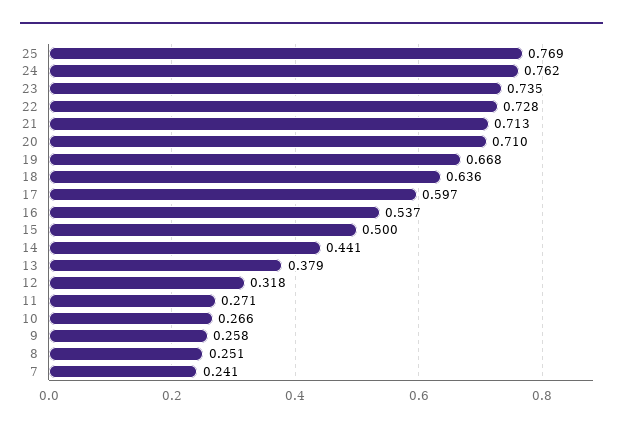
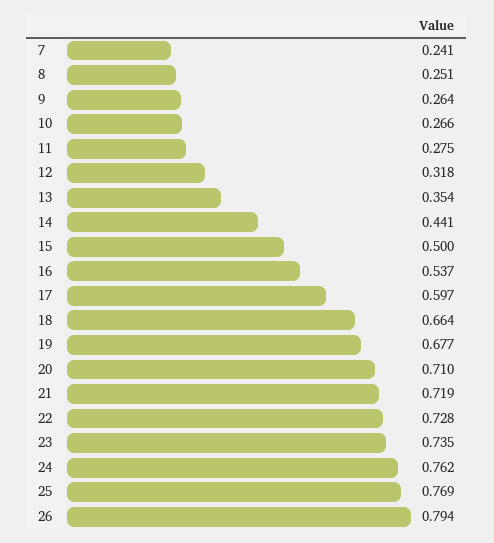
  {
    "25": 0.769,
    "24": 0.762,
    "23": 0.735,
    "22": 0.728,
-   "21": 0.713,
+   "21": 0.719,
    "20": 0.71,
-   "19": 0.668,
+   "19": 0.677,
-   "18": 0.636,
+   "18": 0.664,
    "17": 0.597,
    "16": 0.537,
    "15": 0.5,
    "14": 0.441,
-   "13": 0.379,
+   "13": 0.354,
    "12": 0.318,
-   "11": 0.271,
+   "11": 0.275,
    "10": 0.266,
-   "9": 0.258,
+   "9": 0.264,
    "8": 0.251,
-   "7": 0.241
+   "7": 0.241,
+   "26": 0.794
  }

